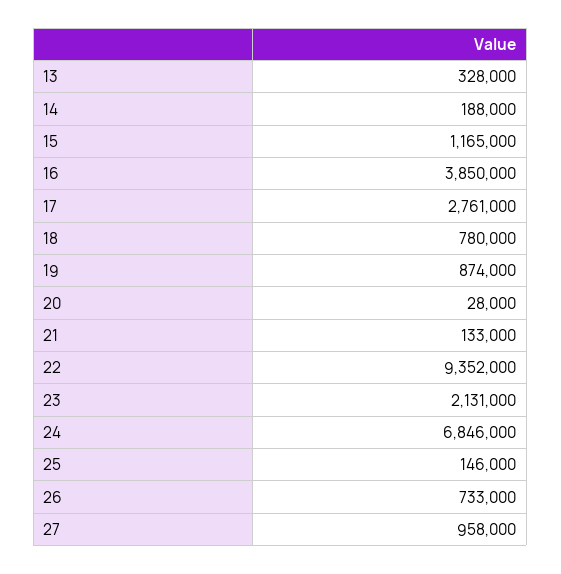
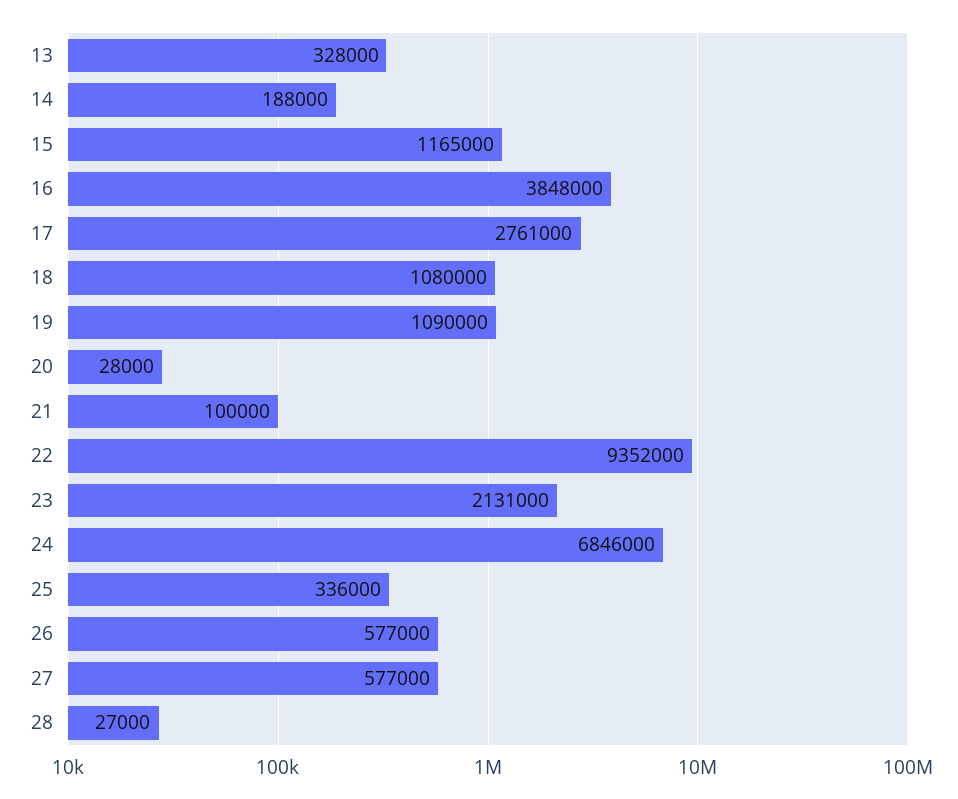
  {
    "13": 328000,
    "14": 188000,
    "15": 1165000,
-   "16": 3850000,
+   "16": 3848000,
    "17": 2761000,
-   "18": 780000,
+   "18": 1080000,
-   "19": 874000,
+   "19": 1090000,
    "20": 28000,
-   "21": 133000,
+   "21": 100000,
    "22": 9352000,
    "23": 2131000,
    "24": 6846000,
-   "25": 146000,
+   "25": 336000,
-   "26": 733000,
+   "26": 577000,
-   "27": 958000
+   "27": 577000,
+   "28": 27000
  }

